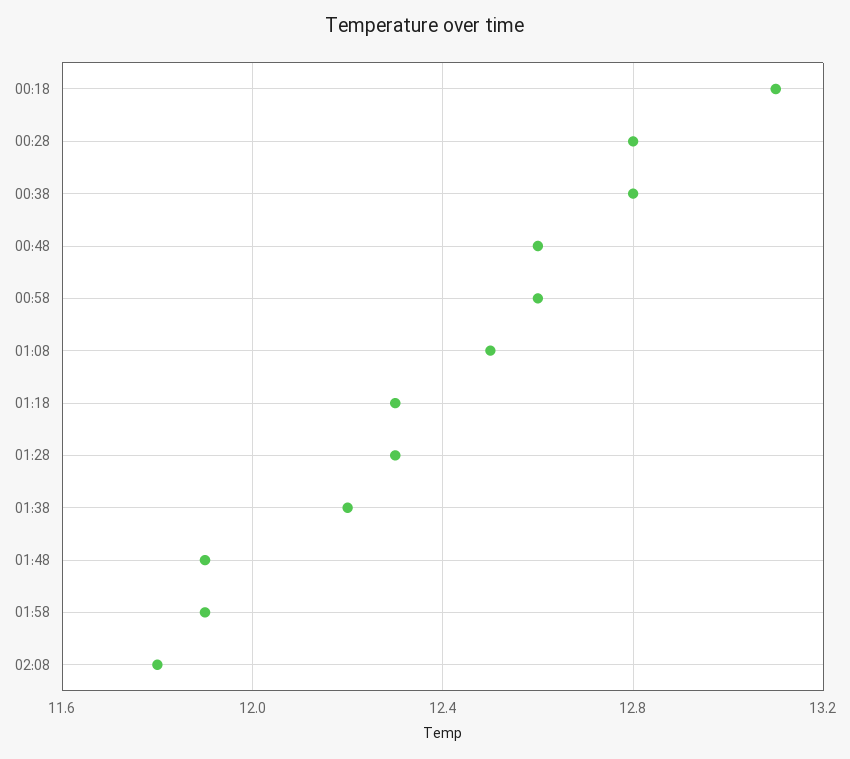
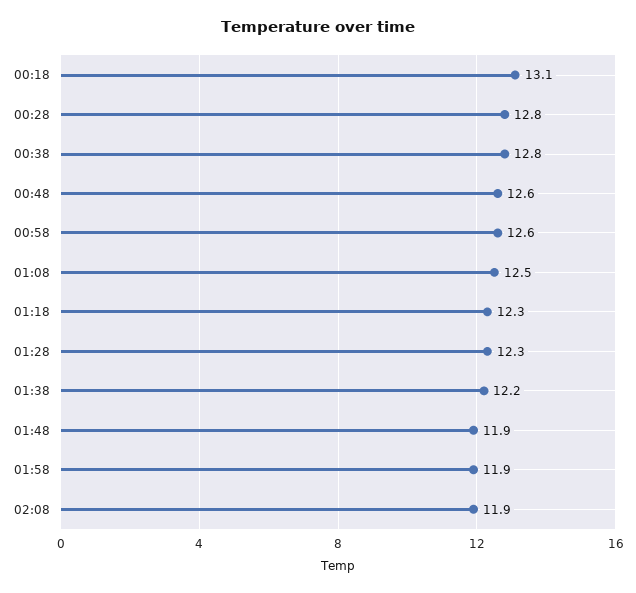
  {
    "00:18": 13.1,
    "00:28": 12.8,
    "00:38": 12.8,
    "00:48": 12.6,
    "00:58": 12.6,
    "01:08": 12.5,
    "01:18": 12.3,
    "01:28": 12.3,
    "01:38": 12.2,
    "01:48": 11.9,
    "01:58": 11.9,
-   "02:08": 11.8
+   "02:08": 11.9
  }

